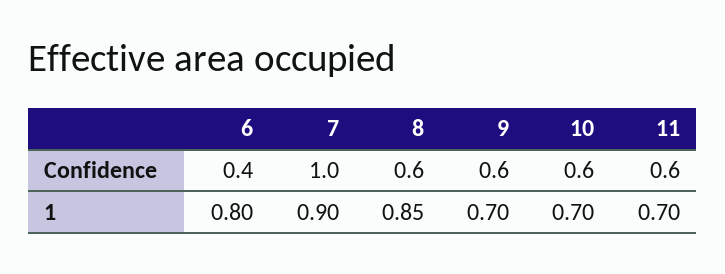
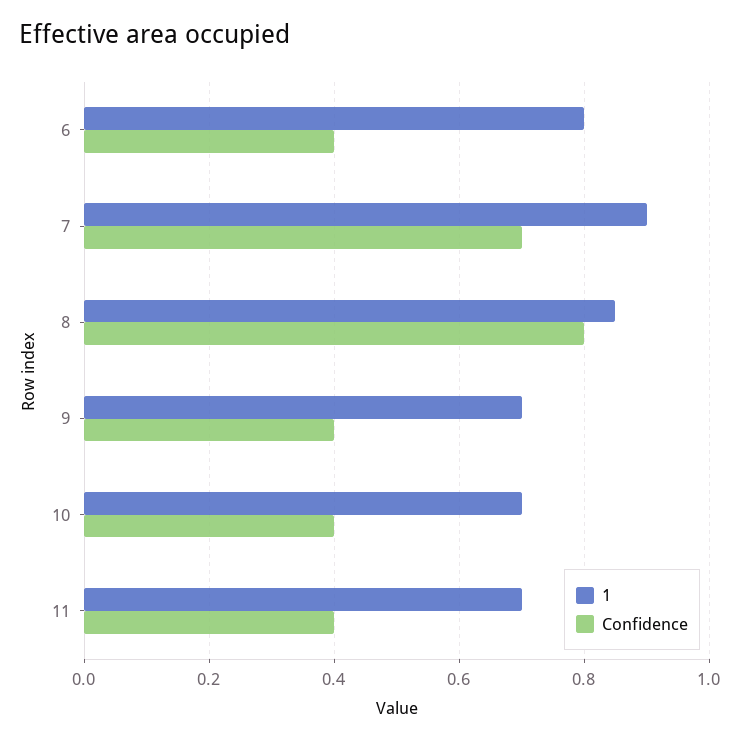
  {
    "Confidence": {
      "6": 0.4,
-     "7": 1,
+     "7": 0.7,
-     "8": 0.6,
+     "8": 0.8,
-     "9": 0.6,
+     "9": 0.4,
-     "10": 0.6,
+     "10": 0.4,
-     "11": 0.6
+     "11": 0.4
    },
    "1": {
      "6": 0.8,
      "7": 0.9,
      "8": 0.85,
      "9": 0.7,
      "10": 0.7,
      "11": 0.7
    }
  }

